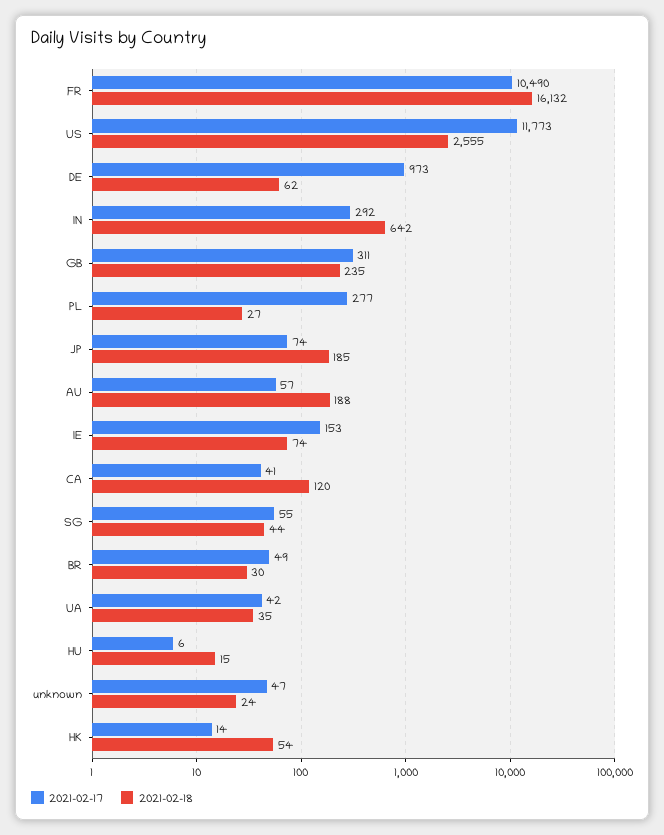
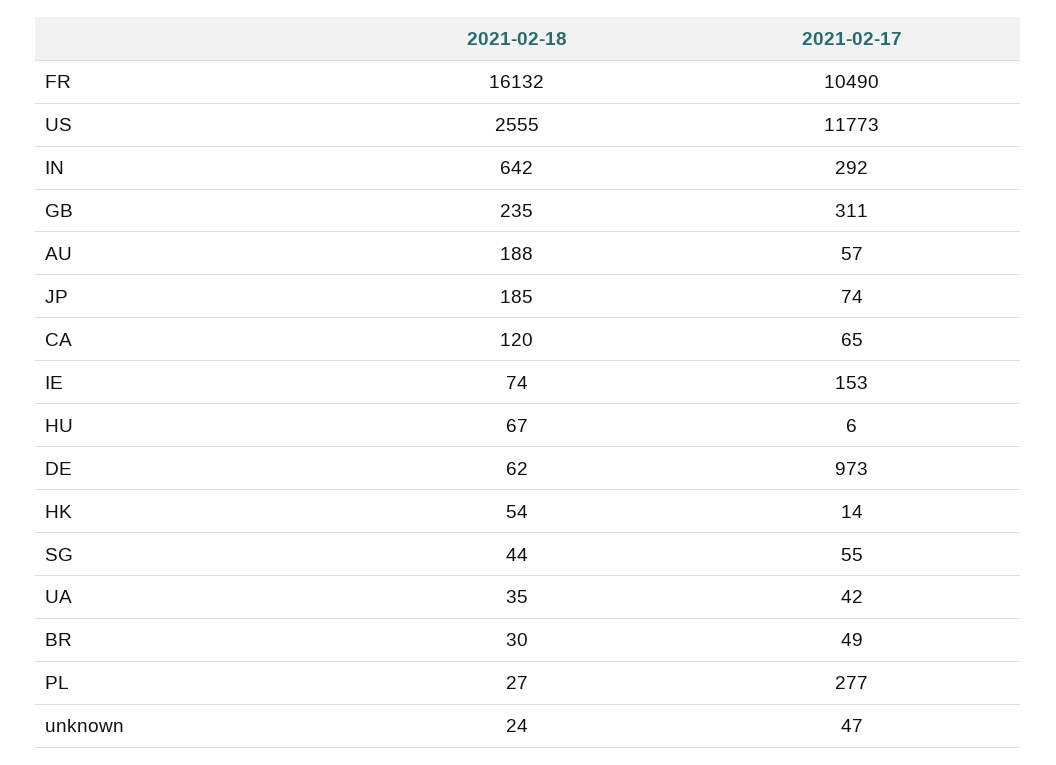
  {
    "2021-02-17": {
      "FR": 10490,
      "US": 11773,
      "DE": 973,
      "IN": 292,
      "GB": 311,
      "PL": 277,
      "JP": 74,
      "AU": 57,
      "IE": 153,
-     "CA": 41,
+     "CA": 65,
      "SG": 55,
      "BR": 49,
      "UA": 42,
      "HU": 6,
      "unknown": 47,
      "HK": 14
    },
    "2021-02-18": {
      "FR": 16132,
      "US": 2555,
      "DE": 62,
      "IN": 642,
      "GB": 235,
      "PL": 27,
      "JP": 185,
      "AU": 188,
      "IE": 74,
      "CA": 120,
      "SG": 44,
      "BR": 30,
      "UA": 35,
-     "HU": 15,
+     "HU": 67,
      "unknown": 24,
      "HK": 54
    }
  }

